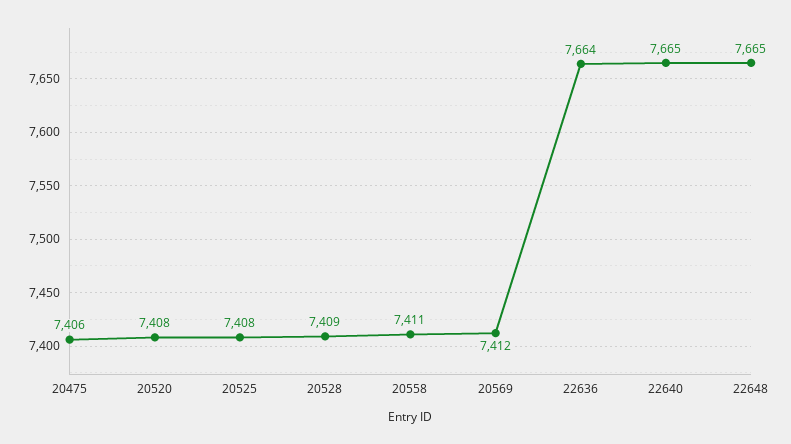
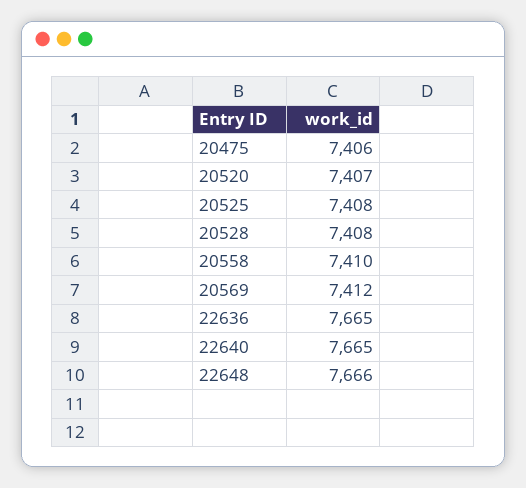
  {
    "20475": 7406,
-   "20520": 7408,
+   "20520": 7407,
    "20525": 7408,
-   "20528": 7409,
+   "20528": 7408,
-   "20558": 7411,
+   "20558": 7410,
    "20569": 7412,
-   "22636": 7664,
+   "22636": 7665,
    "22640": 7665,
-   "22648": 7665
+   "22648": 7666
  }

